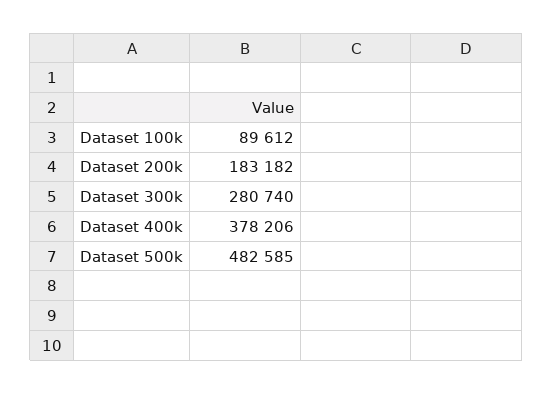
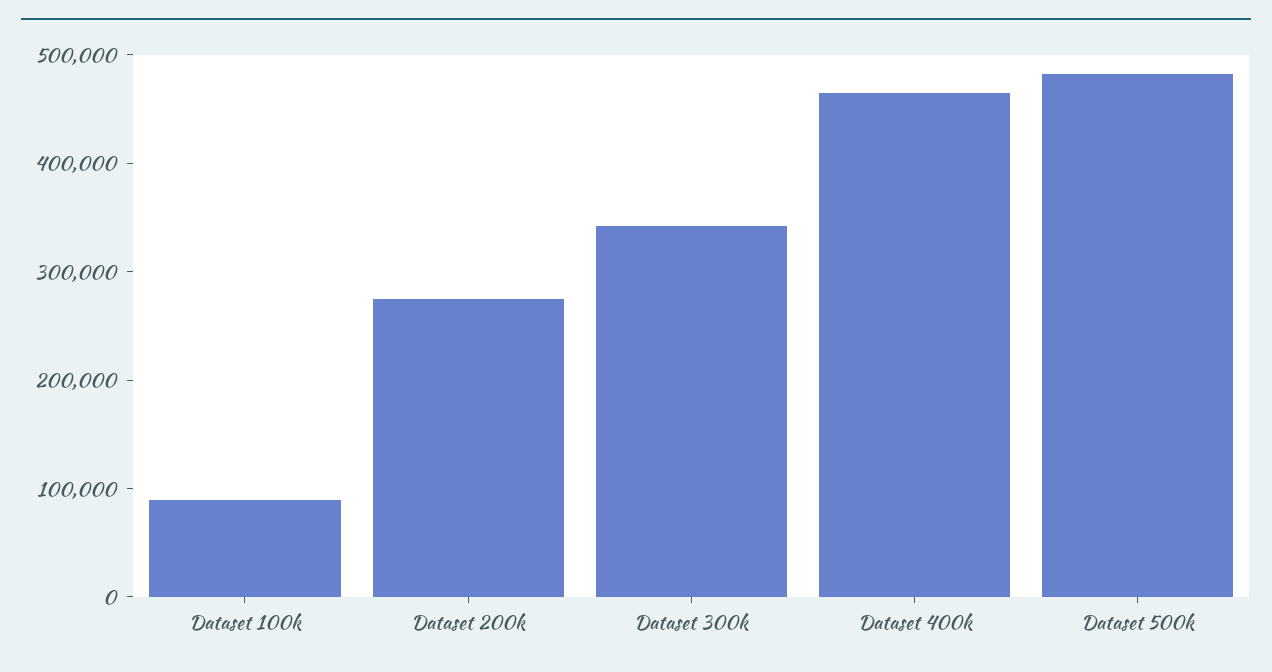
  {
    "Dataset 100k": 89612,
-   "Dataset 200k": 183182,
+   "Dataset 200k": 280000,
-   "Dataset 300k": 280740,
+   "Dataset 300k": 340000,
-   "Dataset 400k": 378206,
+   "Dataset 400k": 460000,
    "Dataset 500k": 482585
  }

